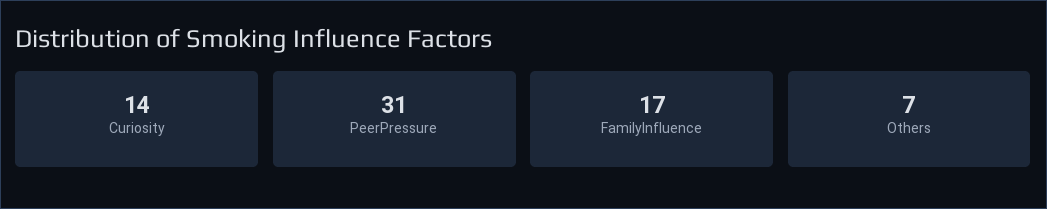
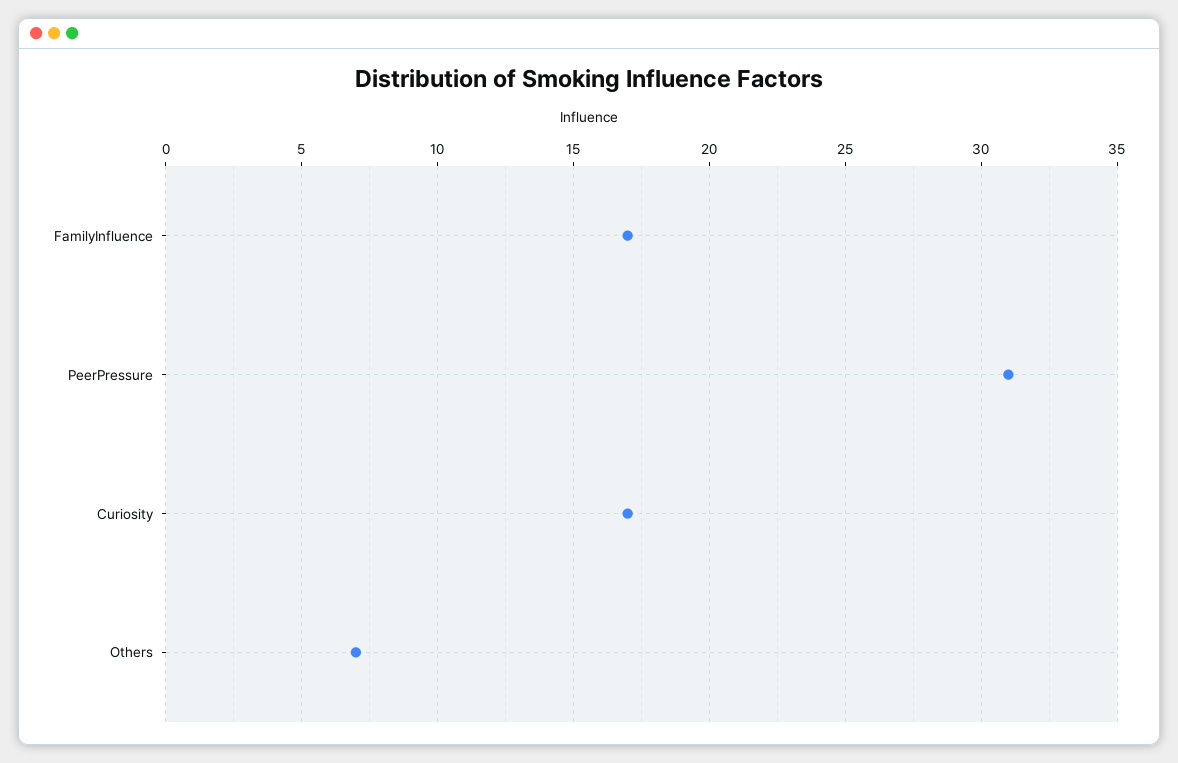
  {
-   "Curiosity": 14,
+   "Curiosity": 17,
    "PeerPressure": 31,
    "FamilyInfluence": 17,
    "Others": 7
  }

